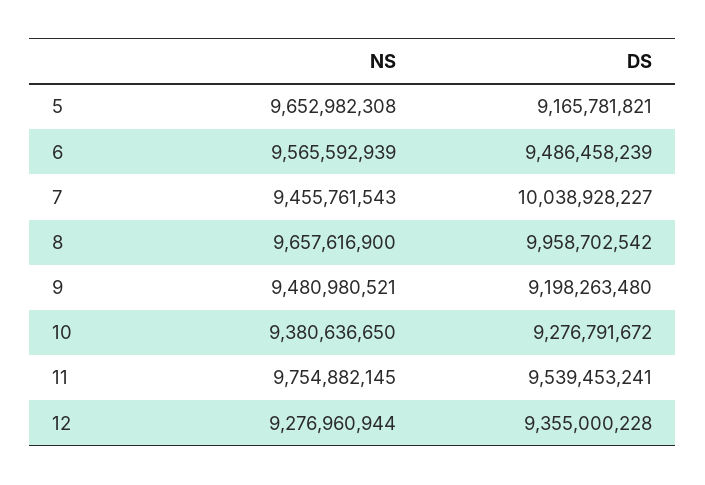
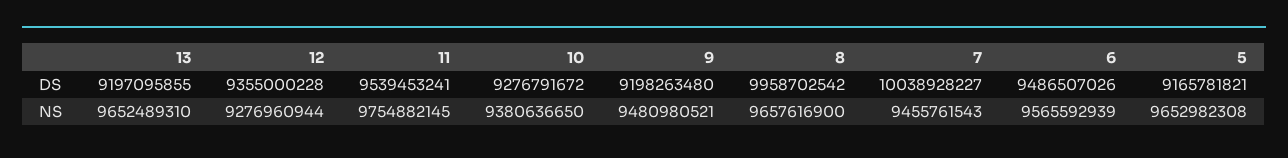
  {
    "NS": {
      "5": 9652982308,
      "6": 9565592939,
      "7": 9455761543,
      "8": 9657616900,
      "9": 9480980521,
      "10": 9380636650,
      "11": 9754882145,
-     "12": 9276960944
+     "12": 9276960944,
+     "13": 9652489310
    },
    "DS": {
      "5": 9165781821,
-     "6": 9486458239,
+     "6": 9486507026,
      "7": 10038928227,
      "8": 9958702542,
      "9": 9198263480,
      "10": 9276791672,
      "11": 9539453241,
-     "12": 9355000228
+     "12": 9355000228,
+     "13": 9197095855
    }
  }

